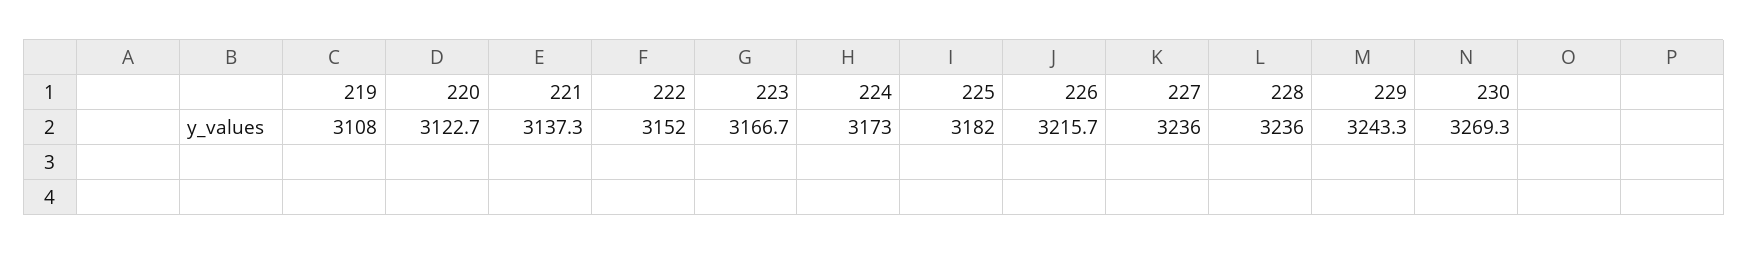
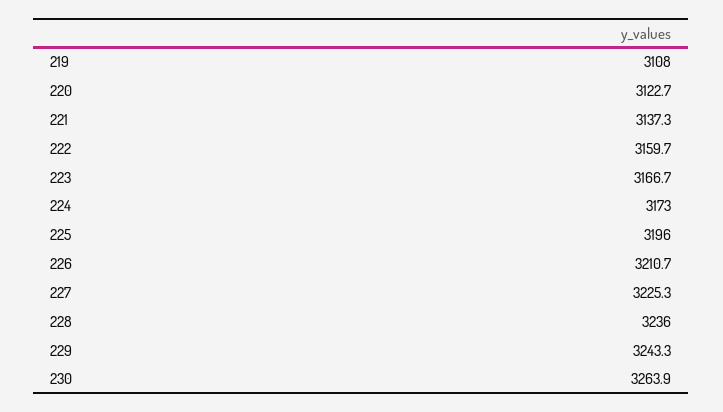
  {
    "219": 3108,
    "220": 3122.7,
    "221": 3137.3,
-   "222": 3152,
+   "222": 3159.7,
    "223": 3166.7,
    "224": 3173,
-   "225": 3182,
+   "225": 3196,
-   "226": 3215.7,
+   "226": 3210.7,
-   "227": 3236,
+   "227": 3225.3,
    "228": 3236,
    "229": 3243.3,
-   "230": 3269.3
+   "230": 3263.9
  }

